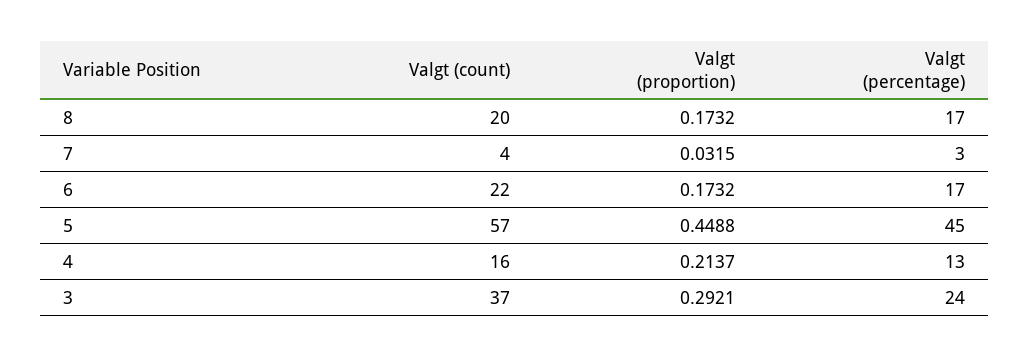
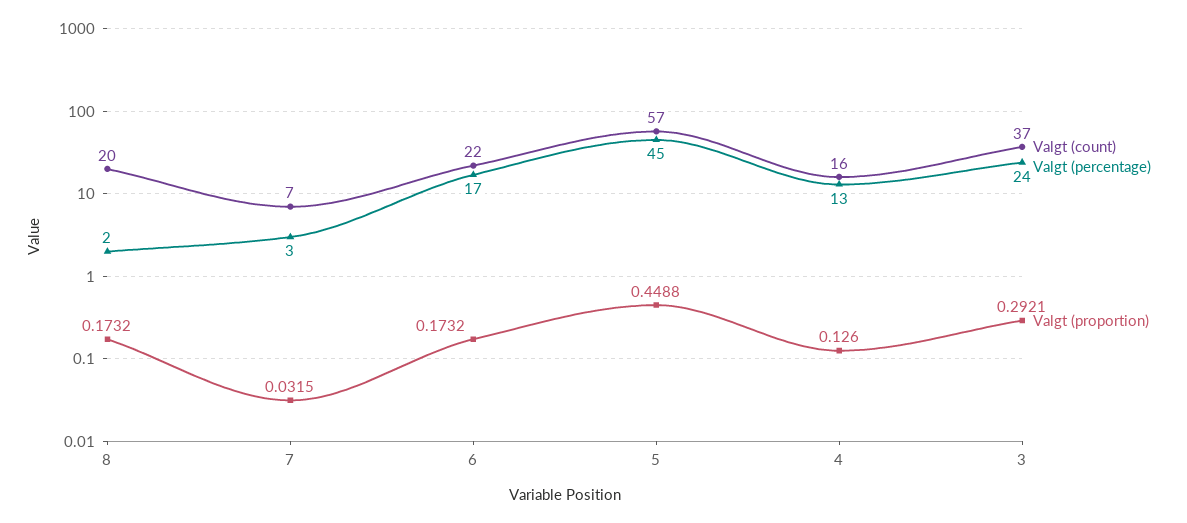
  {
    "Valgt (count)": {
      "8": 20,
-     "7": 4,
+     "7": 7,
      "6": 22,
      "5": 57,
      "4": 16,
      "3": 37
    },
    "Valgt (proportion)": {
      "8": 0.1732,
      "7": 0.0315,
      "6": 0.1732,
      "5": 0.4488,
-     "4": 0.2137,
+     "4": 0.126,
      "3": 0.2921
    },
    "Valgt (percentage)": {
-     "8": 17,
+     "8": 2,
      "7": 3,
      "6": 17,
      "5": 45,
      "4": 13,
      "3": 24
    }
  }

